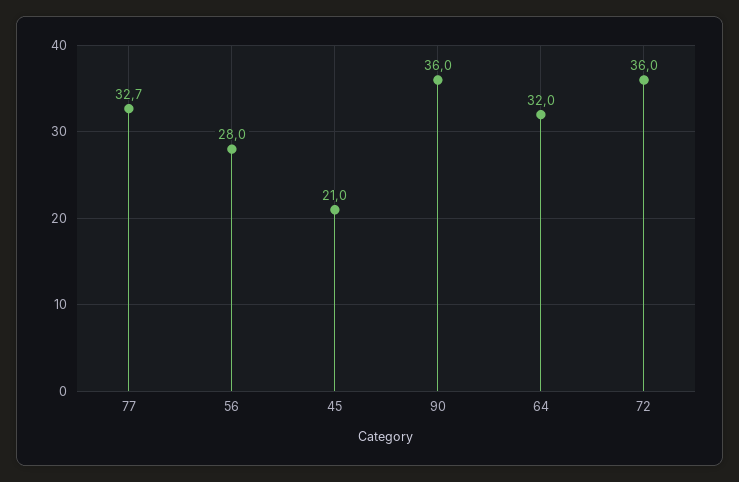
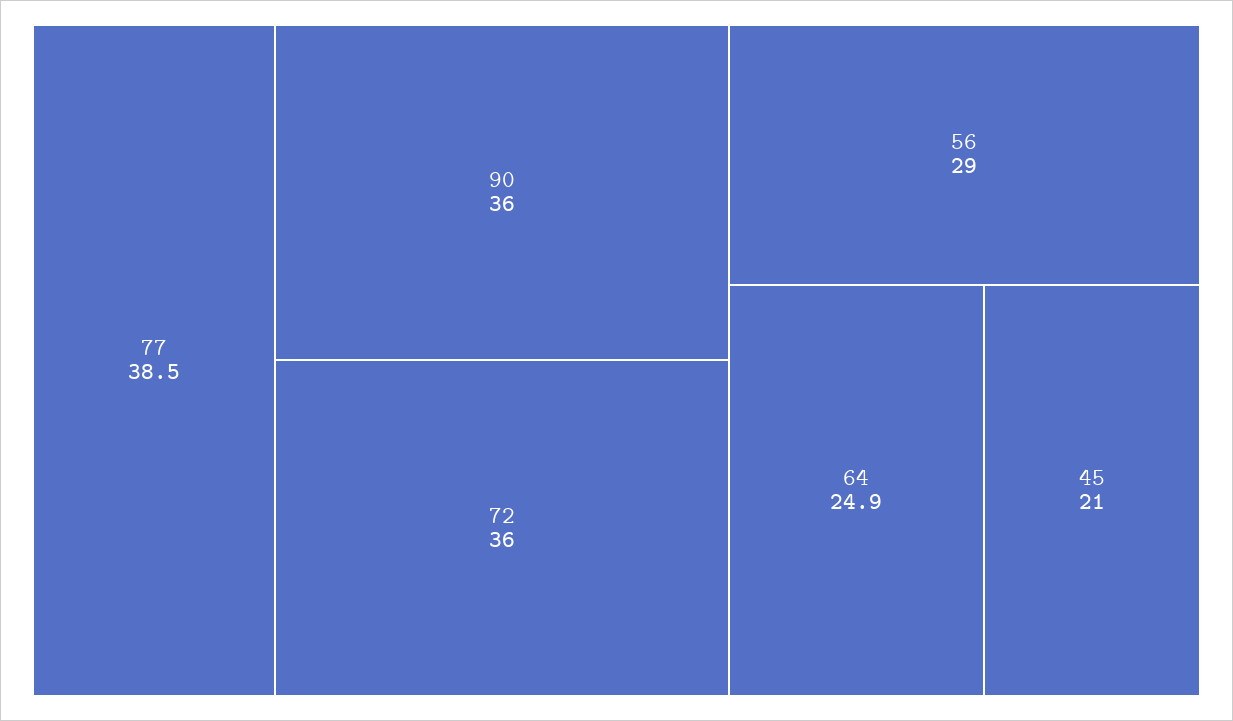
  {
-   "77": 32.7,
+   "77": 38.5,
-   "56": 28,
+   "56": 29,
    "45": 21,
    "90": 36,
-   "64": 32,
+   "64": 24.9,
    "72": 36
  }

